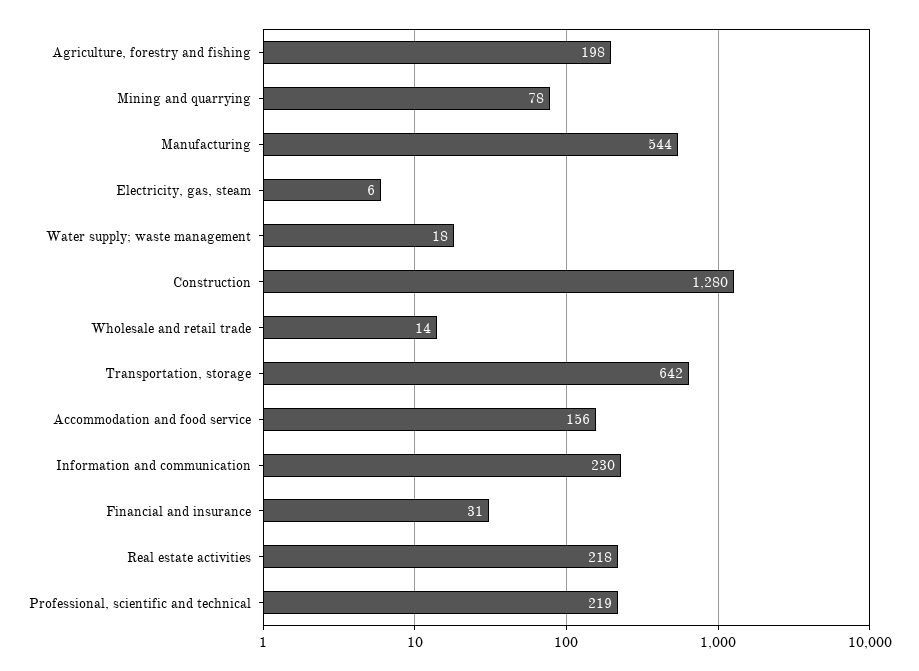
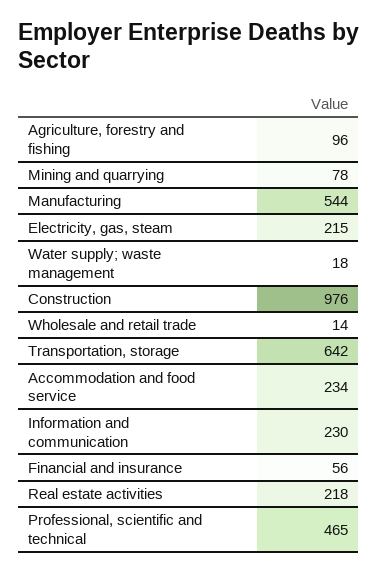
  {
-   "Agriculture, forestry and fishing": 198,
+   "Agriculture, forestry and fishing": 96,
    "Mining and quarrying": 78,
    "Manufacturing": 544,
-   "Electricity, gas, steam": 6,
+   "Electricity, gas, steam": 215,
    "Water supply; waste management": 18,
-   "Construction": 1280,
+   "Construction": 976,
    "Wholesale and retail trade": 14,
    "Transportation, storage": 642,
-   "Accommodation and food service": 156,
+   "Accommodation and food service": 234,
    "Information and communication": 230,
-   "Financial and insurance": 31,
+   "Financial and insurance": 56,
    "Real estate activities": 218,
-   "Professional, scientific and technical": 219
+   "Professional, scientific and technical": 465
  }

